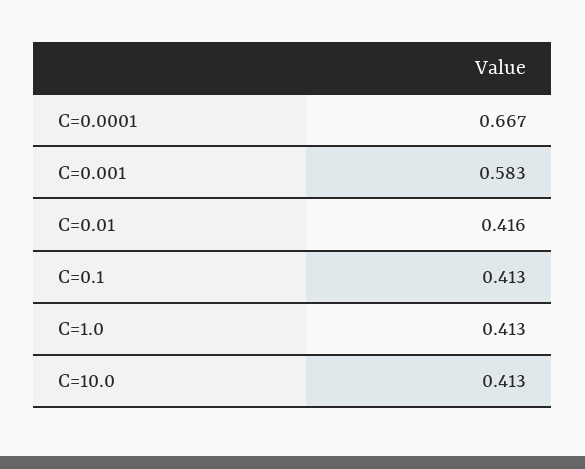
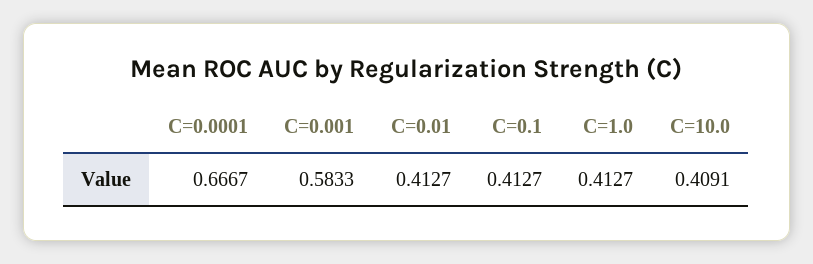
  {
    "C=0.0001": 0.6667,
    "C=0.001": 0.5833,
-   "C=0.01": 0.416,
+   "C=0.01": 0.4127,
    "C=0.1": 0.4127,
    "C=1.0": 0.4127,
-   "C=10.0": 0.413
+   "C=10.0": 0.4091
  }

